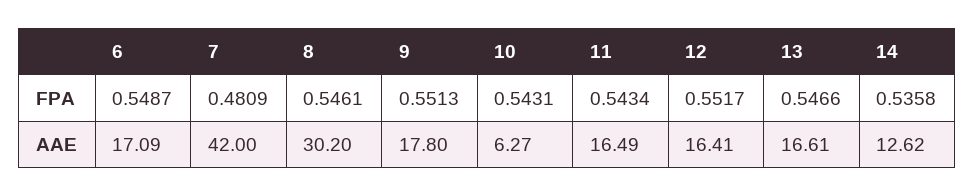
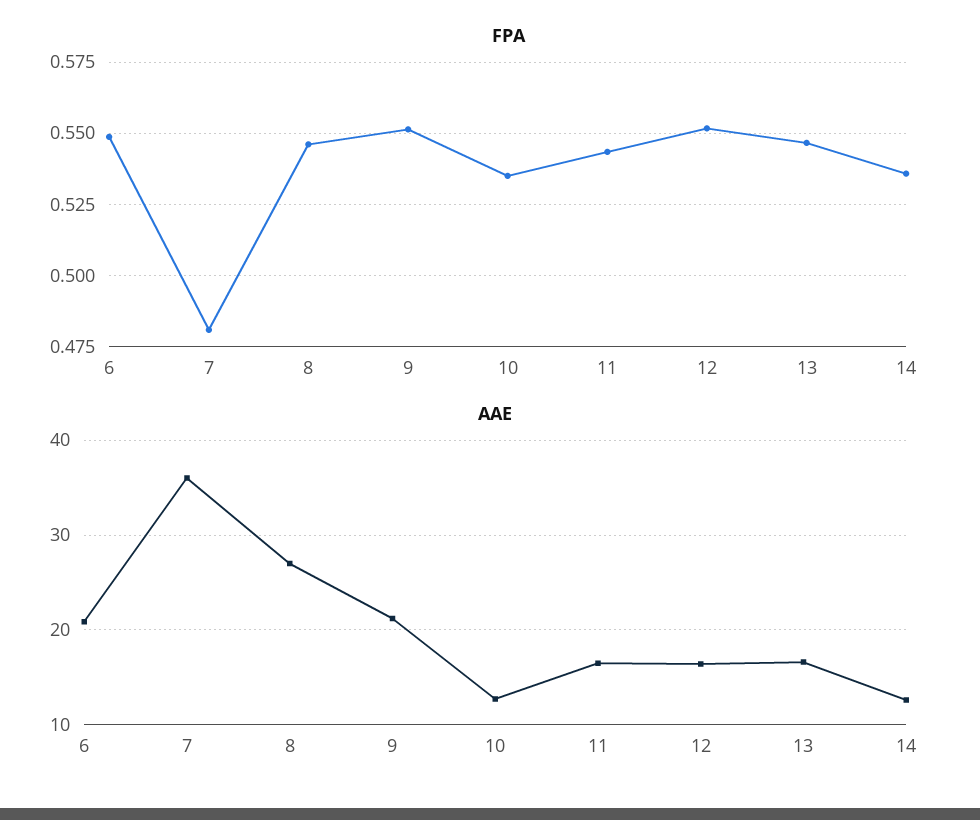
  {
    "FPA": {
      "6": 0.5487,
      "7": 0.4809,
      "8": 0.5461,
      "9": 0.5513,
-     "10": 0.5431,
+     "10": 0.535,
      "11": 0.5434,
      "12": 0.5517,
      "13": 0.5466,
      "14": 0.5358
    },
    "AAE": {
-     "6": 17.09,
+     "6": 21,
-     "7": 42,
+     "7": 36,
-     "8": 30.2,
+     "8": 27,
-     "9": 17.8,
+     "9": 21,
-     "10": 6.27,
+     "10": 13,
      "11": 16.49,
      "12": 16.41,
      "13": 16.61,
      "14": 12.62
    }
  }

